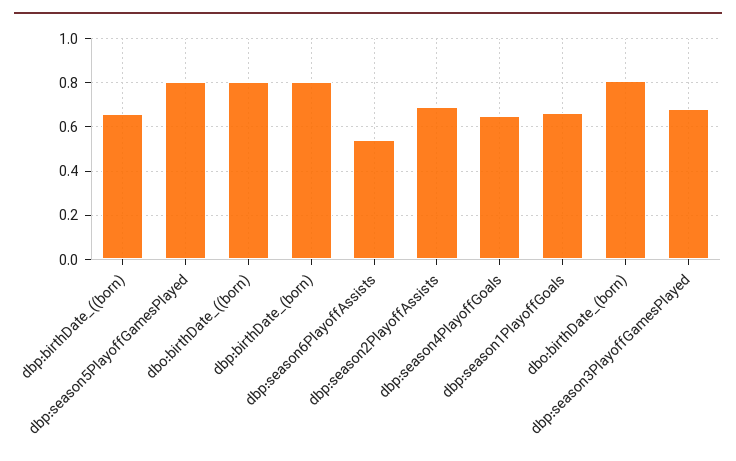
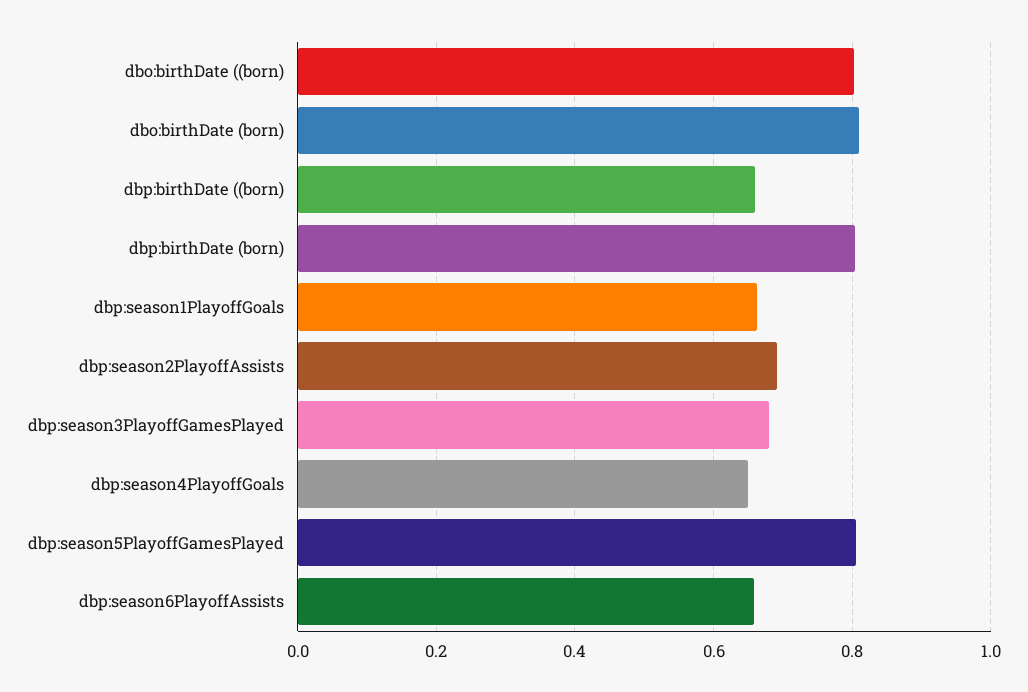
  {
    "dbp:birthDate_((born)": 0.66,
    "dbp:season5PlayoffGamesPlayed": 0.8,
    "dbo:birthDate_((born)": 0.8,
    "dbp:birthDate_(born)": 0.8,
-   "dbp:season6PlayoffAssists": 0.55,
+   "dbp:season6PlayoffAssists": 0.66,
    "dbp:season2PlayoffAssists": 0.7,
    "dbp:season4PlayoffGoals": 0.64,
    "dbp:season1PlayoffGoals": 0.66,
    "dbo:birthDate_(born)": 0.8,
    "dbp:season3PlayoffGamesPlayed": 0.68
  }

